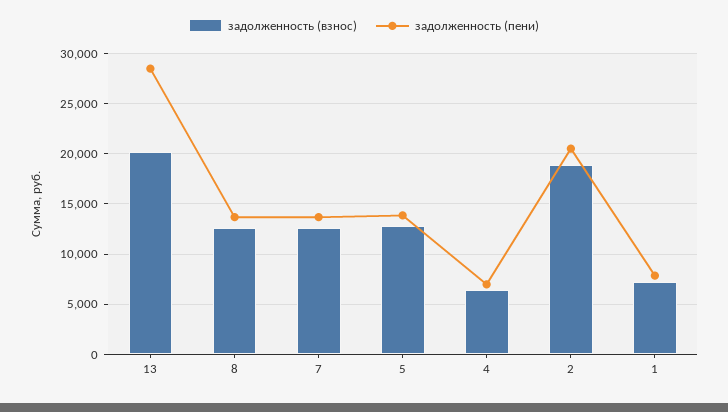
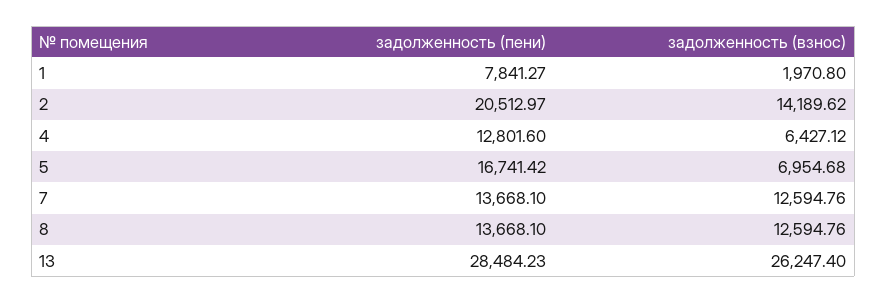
  {
    "задолженность (взнос)": {
-     "13": 20000,
+     "13": 26247.4,
      "8": 12594.76,
      "7": 12594.76,
-     "5": 13000,
+     "5": 6954.68,
      "4": 6427.12,
-     "2": 19000,
+     "2": 14189.62,
-     "1": 7000
+     "1": 1970.8
    },
    "задолженность (пени)": {
      "13": 28484.23,
      "8": 13668.1,
      "7": 13668.1,
-     "5": 14000,
+     "5": 16741.42,
-     "4": 7000,
+     "4": 12801.6,
      "2": 20512.97,
      "1": 7841.27
    }
  }

